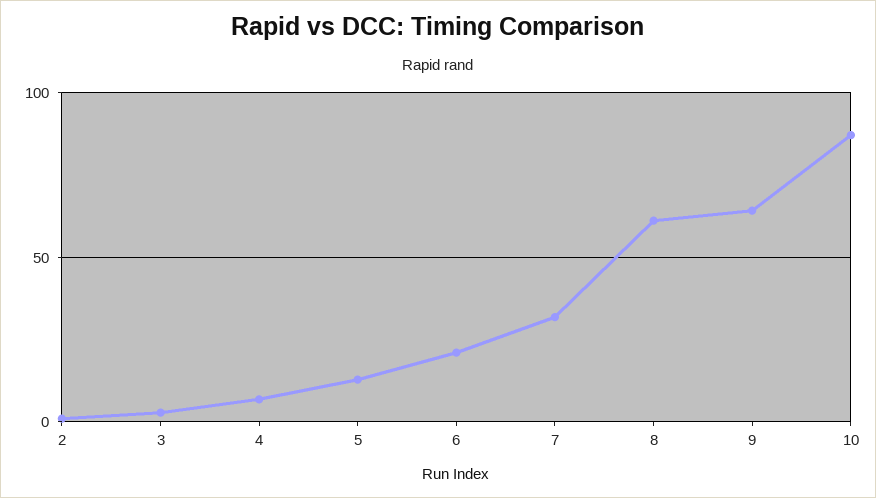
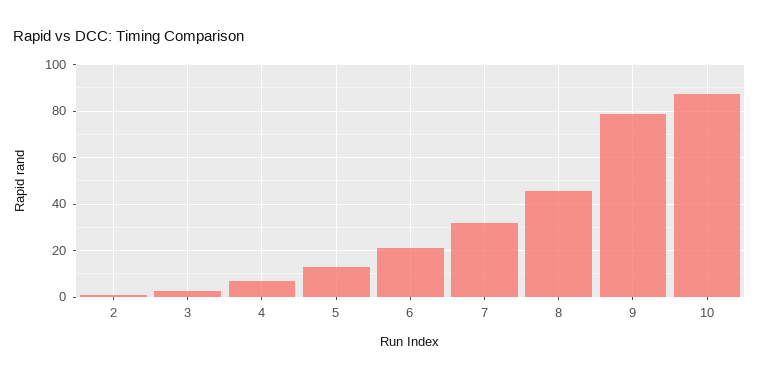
  {
    "2": 0,
    "3": 5,
    "4": 5,
    "5": 15,
    "6": 20,
    "7": 30,
-   "8": 60,
+   "8": 45,
-   "9": 65,
+   "9": 80,
    "10": 85
  }

